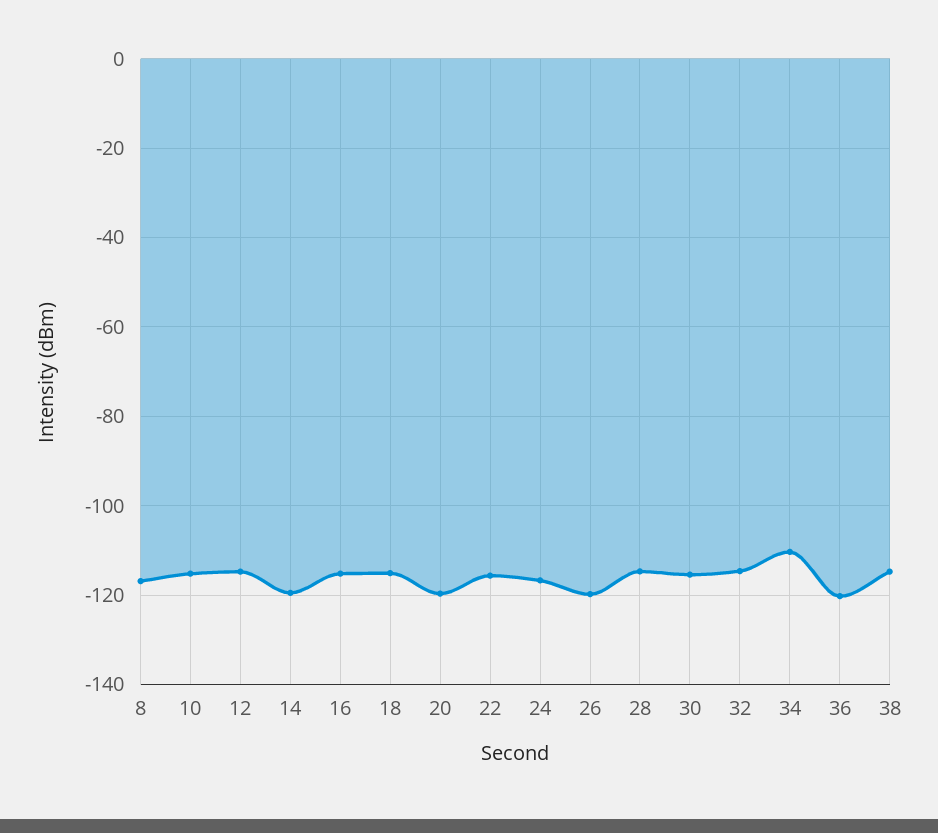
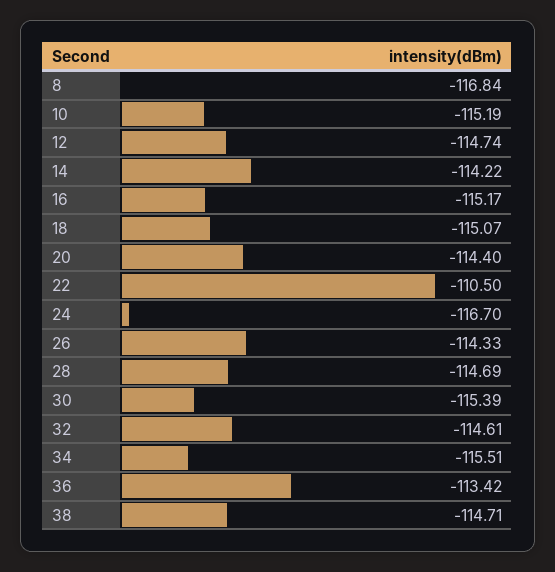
  {
    "8": -116.84,
    "10": -115.19,
    "12": -114.74,
-   "14": -120,
+   "14": -114.22,
    "16": -115.17,
    "18": -115.07,
-   "20": -120,
+   "20": -114.4,
-   "22": -116,
+   "22": -110.5,
    "24": -116.7,
-   "26": -120,
+   "26": -114.33,
    "28": -114.69,
    "30": -115.39,
    "32": -114.61,
-   "34": -110,
+   "34": -115.51,
-   "36": -120,
+   "36": -113.42,
    "38": -114.71
  }

